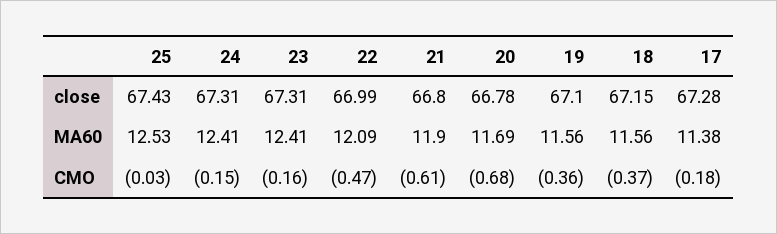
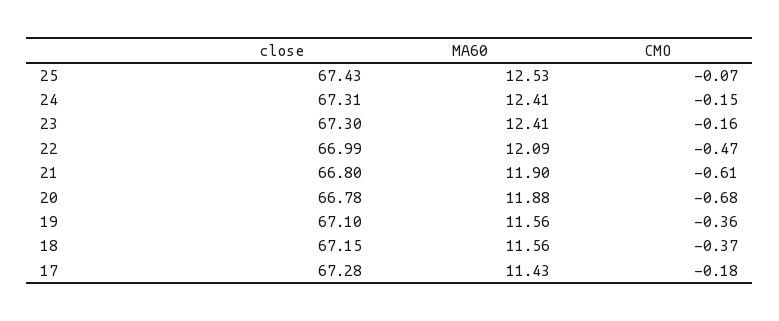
  {
    "25": {
      "close": 67.43,
      "MA60": 12.53,
-     "CMO": -0.03
+     "CMO": -0.07
    },
    "24": {
      "close": 67.31,
      "MA60": 12.41,
      "CMO": -0.15
    },
    "23": {
-     "close": 67.31,
+     "close": 67.3,
      "MA60": 12.41,
      "CMO": -0.16
    },
    "22": {
      "close": 66.99,
      "MA60": 12.09,
      "CMO": -0.47
    },
    "21": {
      "close": 66.8,
      "MA60": 11.9,
      "CMO": -0.61
    },
    "20": {
      "close": 66.78,
-     "MA60": 11.69,
+     "MA60": 11.88,
      "CMO": -0.68
    },
    "19": {
      "close": 67.1,
      "MA60": 11.56,
      "CMO": -0.36
    },
    "18": {
      "close": 67.15,
      "MA60": 11.56,
      "CMO": -0.37
    },
    "17": {
      "close": 67.28,
-     "MA60": 11.38,
+     "MA60": 11.43,
      "CMO": -0.18
    }
  }

